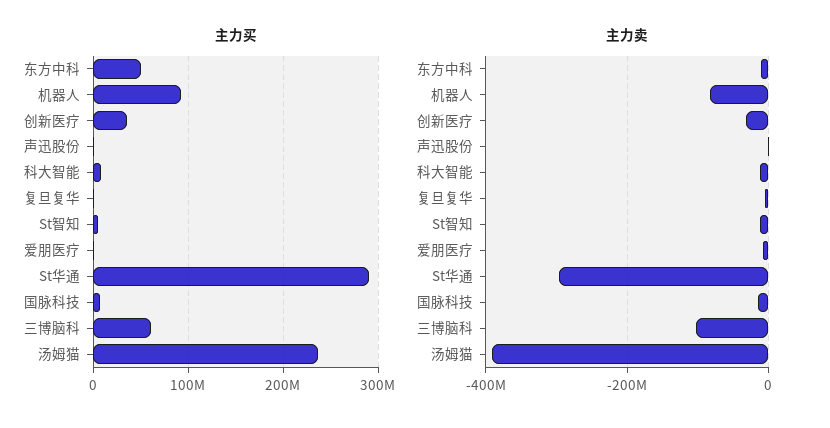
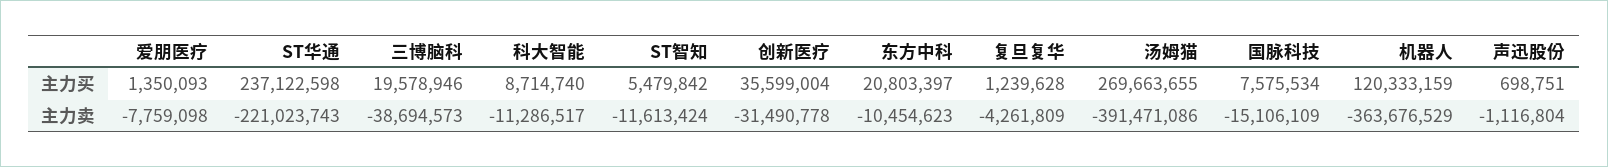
  {
    "主力买": {
-     "东方中科": 50000000,
+     "东方中科": 20803397,
-     "机器人": 90000000,
+     "机器人": 120333159,
      "创新医疗": 35599004,
      "声迅股份": 698751,
      "科大智能": 8714740,
      "复旦复华": 1239628,
      "St智知": 5479842,
      "爱朋医疗": 1350093,
-     "St华通": 290000000,
+     "St华通": 237122598,
      "国脉科技": 7575534,
-     "三博脑科": 60000000,
+     "三博脑科": 19578946,
-     "汤姆猫": 240000000
+     "汤姆猫": 269663655
    },
    "主力卖": {
      "东方中科": -10454623,
-     "机器人": -80000000,
+     "机器人": -363676529,
      "创新医疗": -31490778,
      "声迅股份": -1116804,
      "科大智能": -11286517,
      "复旦复华": -4261809,
      "St智知": -11613424,
      "爱朋医疗": -7759098,
-     "St华通": -300000000,
+     "St华通": -221023743,
      "国脉科技": -15106109,
-     "三博脑科": -100000000,
+     "三博脑科": -38694573,
      "汤姆猫": -391471086
    }
  }

